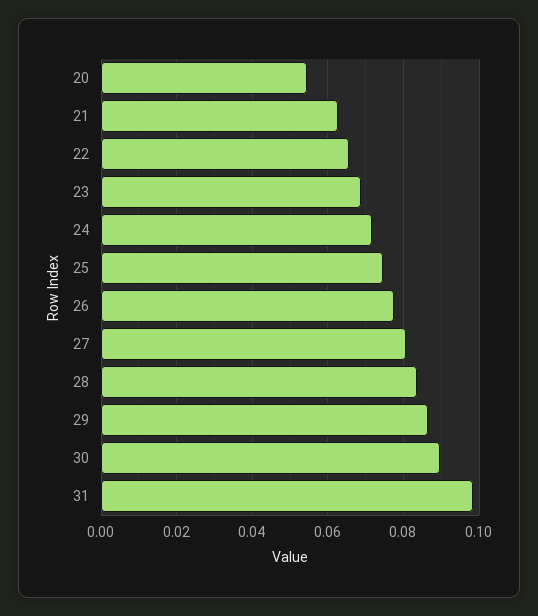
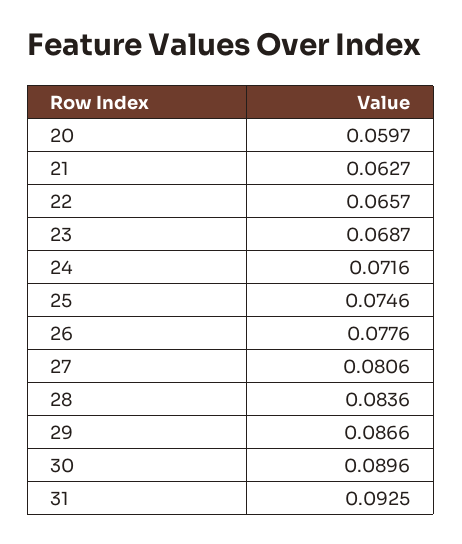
  {
-   "20": 0.054,
+   "20": 0.0597,
    "21": 0.0627,
    "22": 0.0657,
    "23": 0.0687,
    "24": 0.0716,
    "25": 0.0746,
    "26": 0.0776,
    "27": 0.0806,
    "28": 0.0836,
    "29": 0.0866,
    "30": 0.0896,
-   "31": 0.098
+   "31": 0.0925
  }

